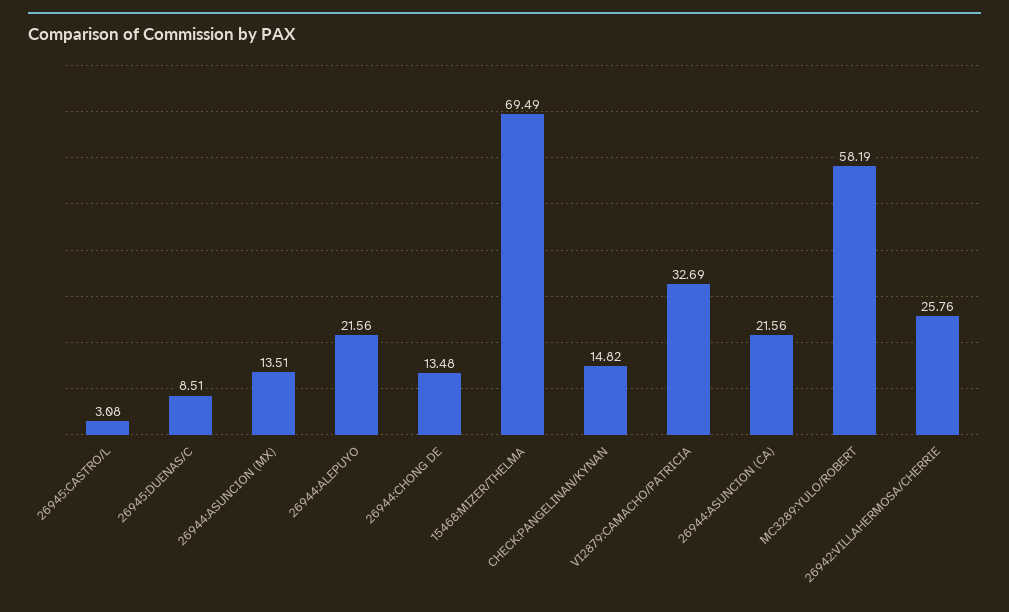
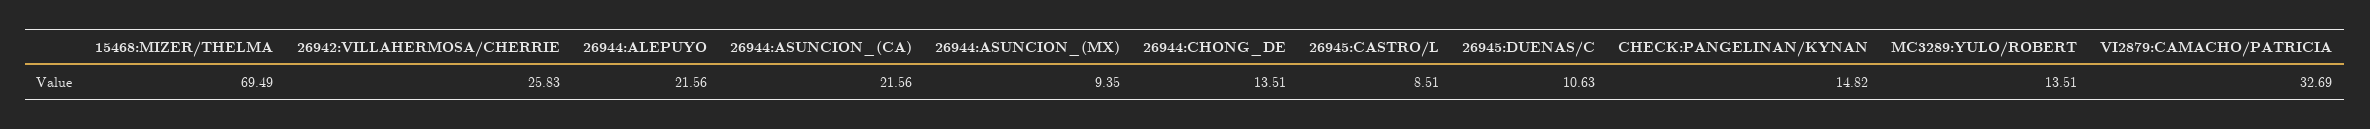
  {
-   "26945:CASTRO/L": 3.08,
+   "26945:CASTRO/L": 8.51,
-   "26945:DUENAS/C": 8.51,
+   "26945:DUENAS/C": 10.63,
-   "26944:ASUNCION (MX)": 13.51,
+   "26944:ASUNCION (MX)": 9.35,
    "26944:ALEPUYO": 21.56,
-   "26944:CHONG DE": 13.48,
+   "26944:CHONG DE": 13.51,
    "15468:MIZER/THELMA": 69.49,
    "CHECK:PANGELINAN/KYNAN": 14.82,
    "VI2879:CAMACHO/PATRICIA": 32.69,
    "26944:ASUNCION (CA)": 21.56,
-   "MC3289:YULO/ROBERT": 58.19,
+   "MC3289:YULO/ROBERT": 13.51,
-   "26942:VILLAHERMOSA/CHERRIE": 25.76
+   "26942:VILLAHERMOSA/CHERRIE": 25.83
  }

